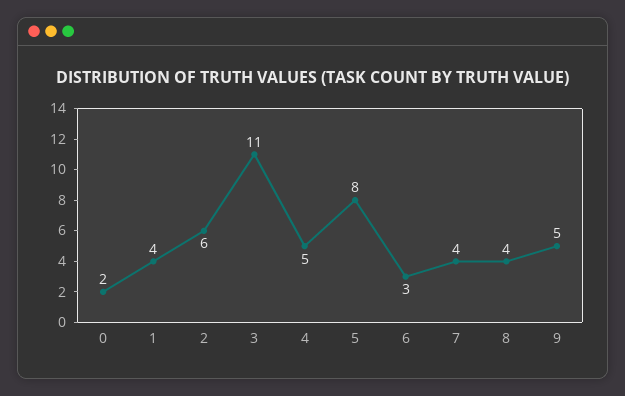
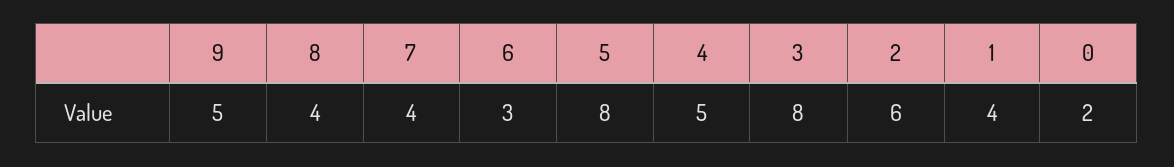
  {
    "0": 2,
    "1": 4,
    "2": 6,
-   "3": 11,
+   "3": 8,
    "4": 5,
    "5": 8,
    "6": 3,
    "7": 4,
    "8": 4,
    "9": 5
  }

